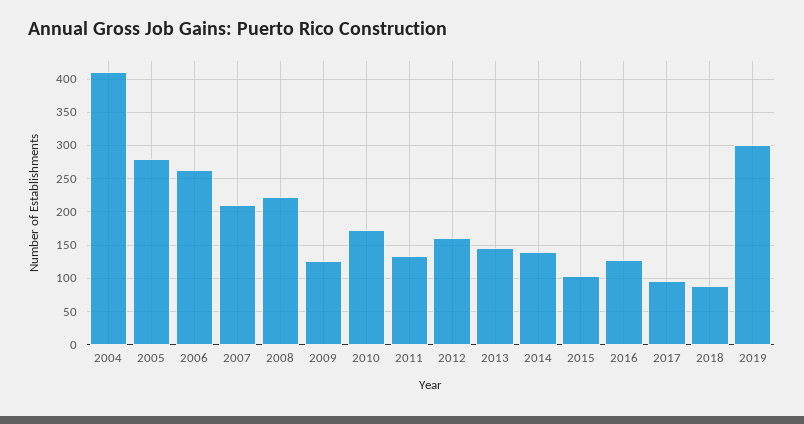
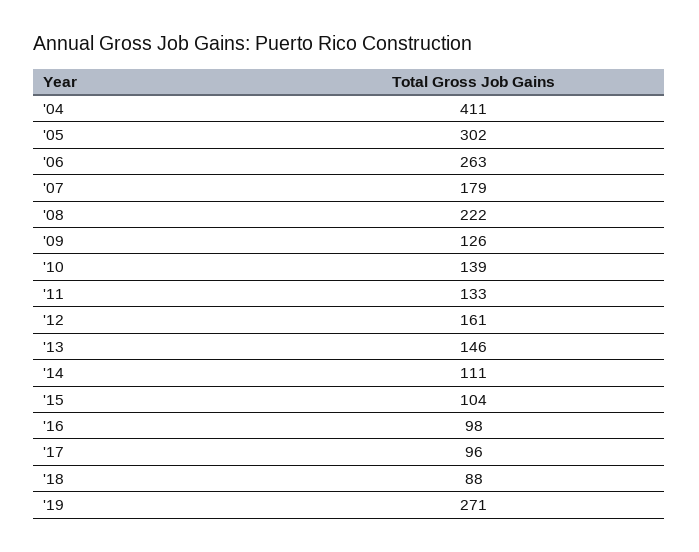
  {
    "2004": 411,
-   "2005": 280,
+   "2005": 302,
    "2006": 263,
-   "2007": 210,
+   "2007": 179,
    "2008": 222,
    "2009": 126,
-   "2010": 170,
+   "2010": 139,
    "2011": 133,
    "2012": 161,
    "2013": 146,
-   "2014": 140,
+   "2014": 111,
    "2015": 104,
-   "2016": 130,
+   "2016": 98,
    "2017": 96,
    "2018": 88,
-   "2019": 300
+   "2019": 271
  }

